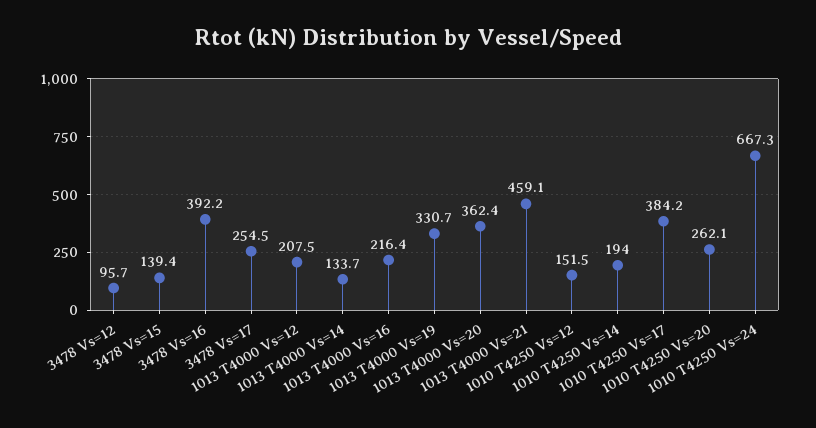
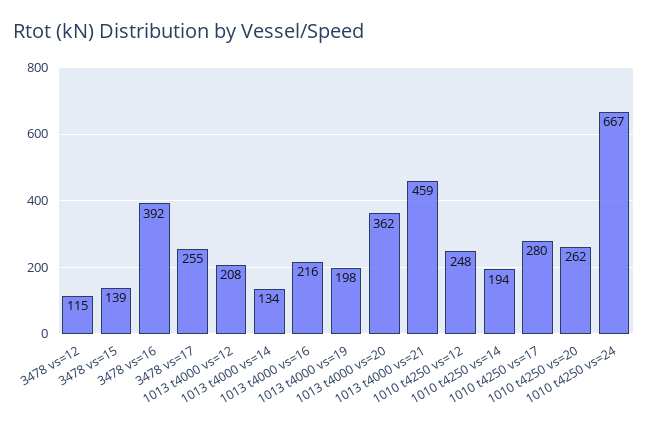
  {
-   "3478 Vs=12": 95.7,
+   "3478 Vs=12": 115,
    "3478 Vs=15": 139.4,
    "3478 Vs=16": 392.2,
    "3478 Vs=17": 254.5,
    "1013 T4000 Vs=12": 207.5,
    "1013 T4000 Vs=14": 133.7,
    "1013 T4000 Vs=16": 216.4,
-   "1013 T4000 Vs=19": 330.7,
+   "1013 T4000 Vs=19": 198,
    "1013 T4000 Vs=20": 362.4,
    "1013 T4000 Vs=21": 459.1,
-   "1010 T4250 Vs=12": 151.5,
+   "1010 T4250 Vs=12": 248,
    "1010 T4250 Vs=14": 194,
-   "1010 T4250 Vs=17": 384.2,
+   "1010 T4250 Vs=17": 280,
    "1010 T4250 Vs=20": 262.1,
    "1010 T4250 Vs=24": 667.3
  }

